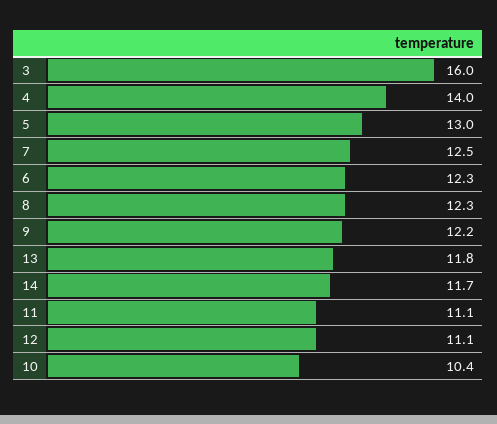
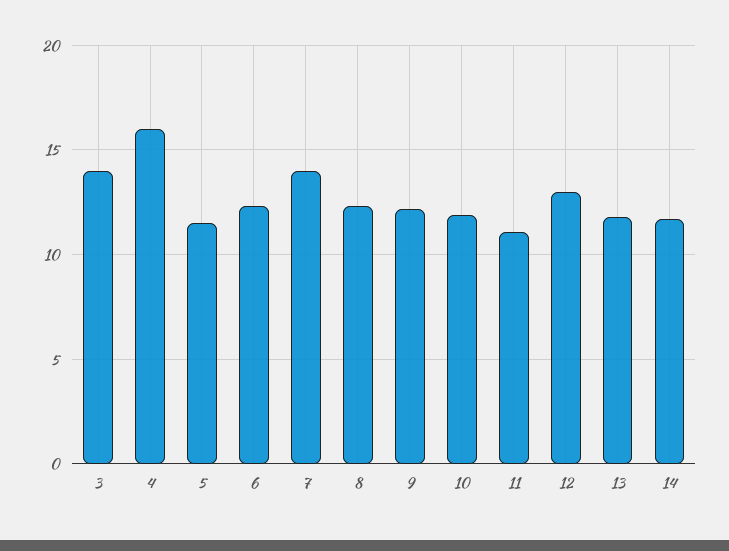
  {
-   "3": 16,
+   "3": 14,
-   "4": 14,
+   "4": 16,
-   "5": 13,
+   "5": 11.5,
-   "7": 12.5,
+   "7": 14,
    "6": 12.3,
    "8": 12.3,
    "9": 12.2,
    "13": 11.8,
    "14": 11.7,
    "11": 11.1,
-   "12": 11.1,
+   "12": 13,
-   "10": 10.4
+   "10": 12
  }

